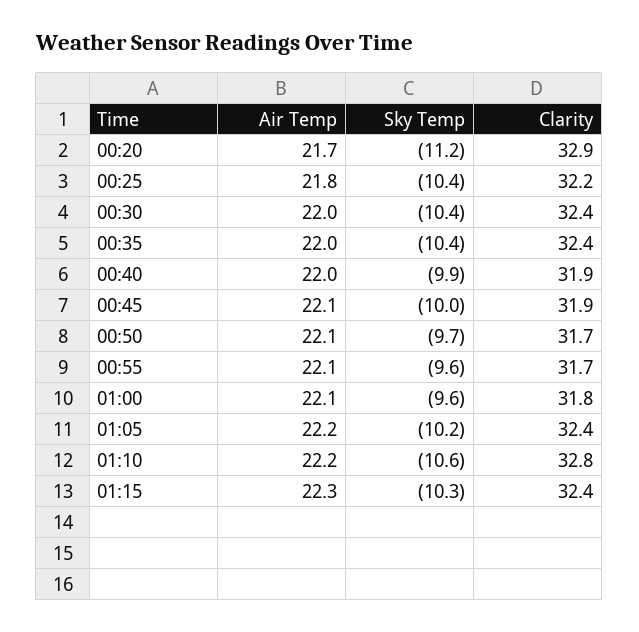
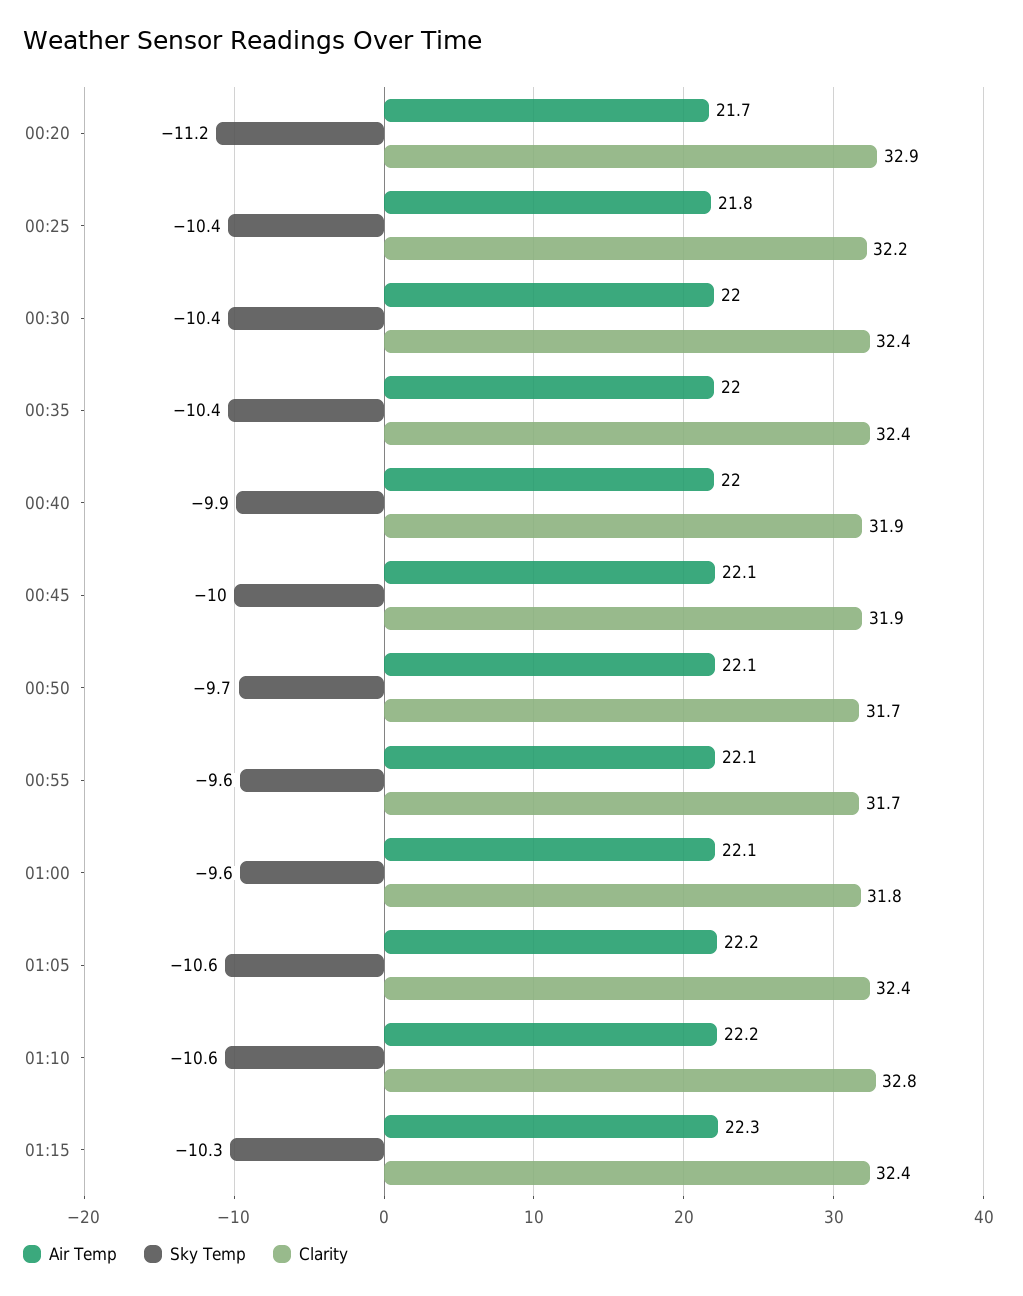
  {
    "Air Temp": {
      "00:20": 21.7,
      "00:25": 21.8,
      "00:30": 22,
      "00:35": 22,
      "00:40": 22,
      "00:45": 22.1,
      "00:50": 22.1,
      "00:55": 22.1,
      "01:00": 22.1,
      "01:05": 22.2,
      "01:10": 22.2,
      "01:15": 22.3
    },
    "Sky Temp": {
      "00:20": -11.2,
      "00:25": -10.4,
      "00:30": -10.4,
      "00:35": -10.4,
      "00:40": -9.9,
      "00:45": -10,
      "00:50": -9.7,
      "00:55": -9.6,
      "01:00": -9.6,
-     "01:05": -10.2,
+     "01:05": -10.6,
      "01:10": -10.6,
      "01:15": -10.3
    },
    "Clarity": {
      "00:20": 32.9,
      "00:25": 32.2,
      "00:30": 32.4,
      "00:35": 32.4,
      "00:40": 31.9,
      "00:45": 31.9,
      "00:50": 31.7,
      "00:55": 31.7,
      "01:00": 31.8,
      "01:05": 32.4,
      "01:10": 32.8,
      "01:15": 32.4
    }
  }

